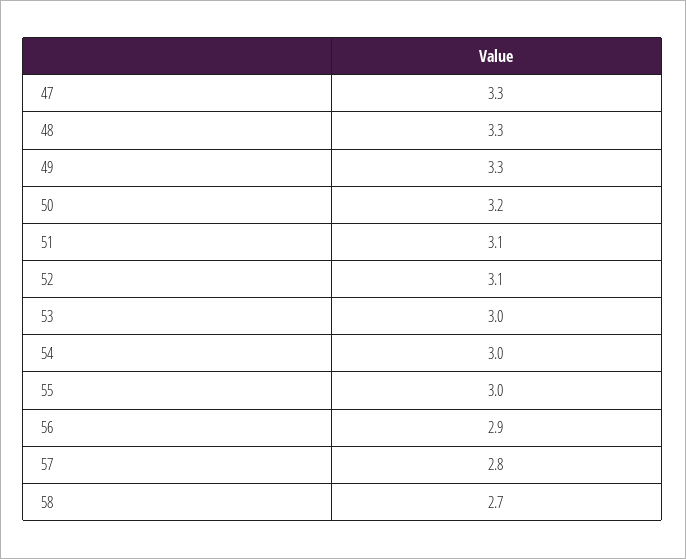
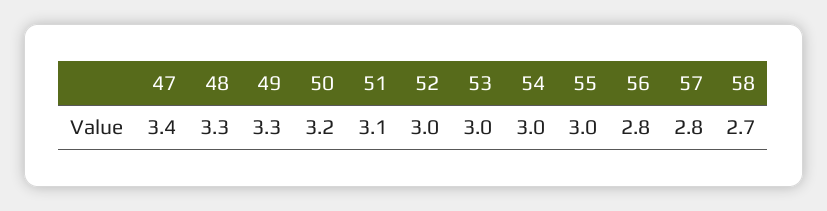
  {
-   "47": 3.3,
+   "47": 3.4,
    "48": 3.3,
    "49": 3.3,
    "50": 3.2,
    "51": 3.1,
-   "52": 3.1,
+   "52": 3,
    "53": 3,
    "54": 3,
    "55": 3,
-   "56": 2.9,
+   "56": 2.8,
    "57": 2.8,
    "58": 2.7
  }

